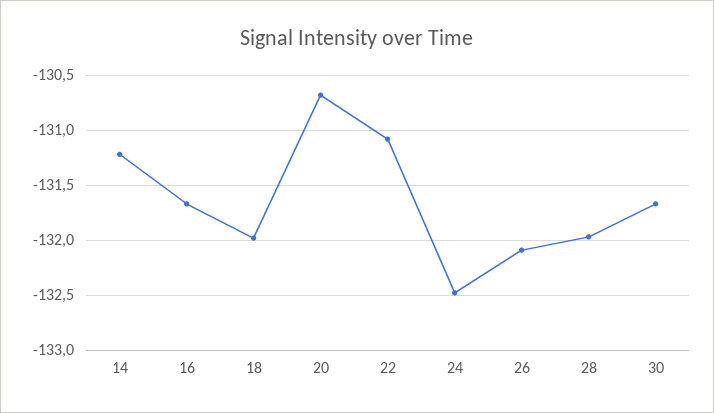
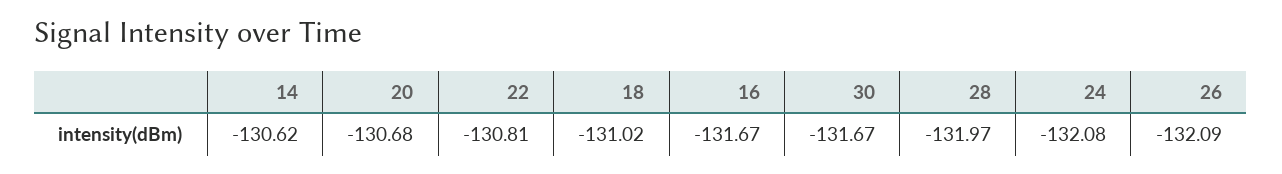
  {
-   "14": -131.2,
+   "14": -130.62,
    "16": -131.67,
-   "18": -132,
+   "18": -131.02,
    "20": -130.68,
-   "22": -131.1,
+   "22": -130.81,
-   "24": -132.5,
+   "24": -132.08,
    "26": -132.09,
    "28": -131.97,
    "30": -131.67
  }

